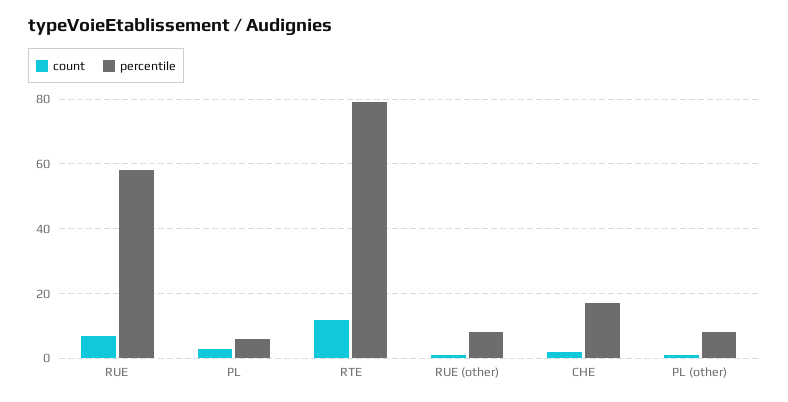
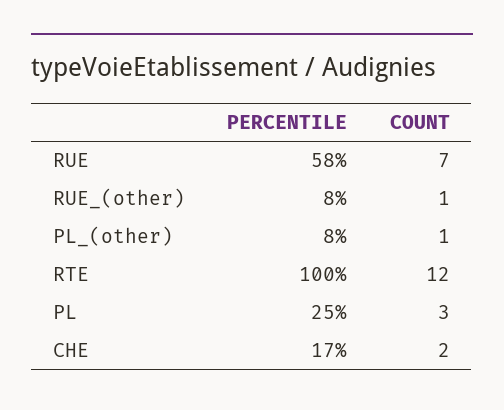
  {
    "count": {
      "RUE": 7,
      "PL": 3,
      "RTE": 12,
      "RUE (other)": 1,
      "CHE": 2,
      "PL (other)": 1
    },
    "percentile": {
      "RUE": 58,
-     "PL": 5,
+     "PL": 25,
-     "RTE": 80,
+     "RTE": 100,
      "RUE (other)": 8,
      "CHE": 17,
      "PL (other)": 8
    }
  }

